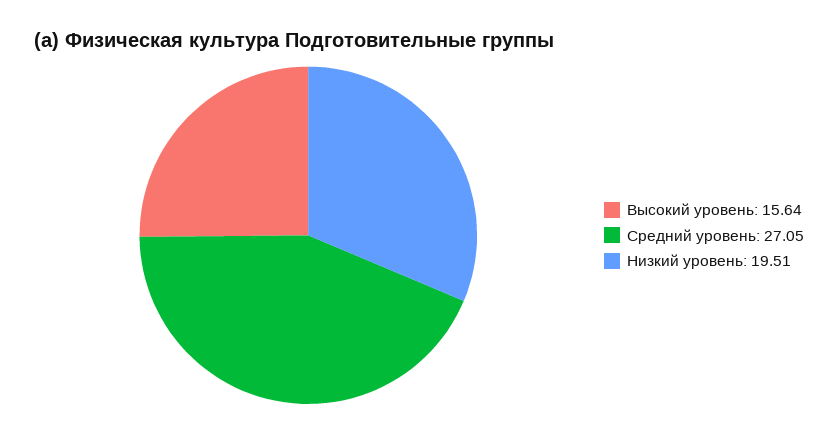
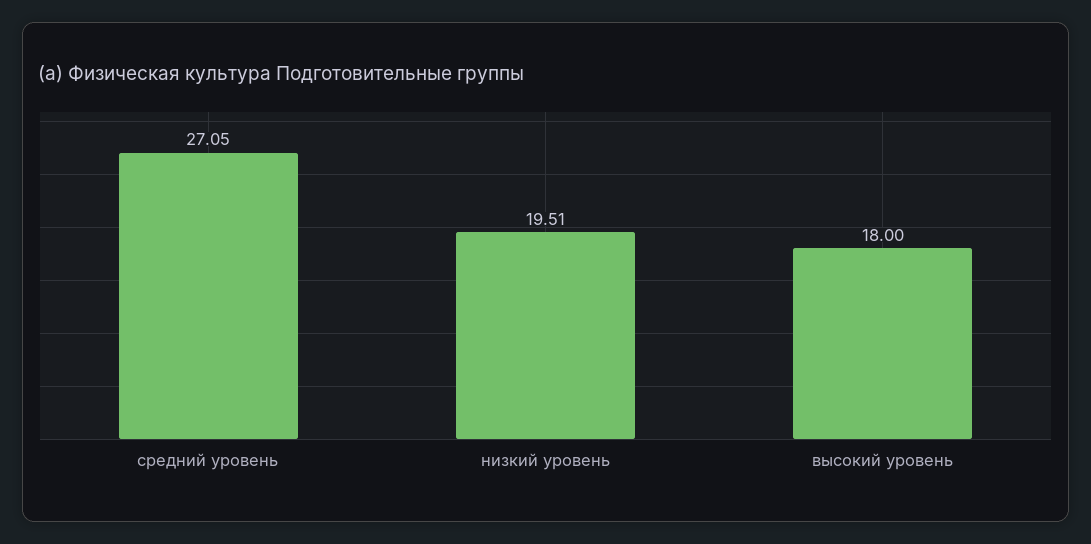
  {
-   "Высокий уровень": 15.64,
+   "Высокий уровень": 18,
    "Средний уровень": 27.05,
    "Низкий уровень": 19.51
  }

